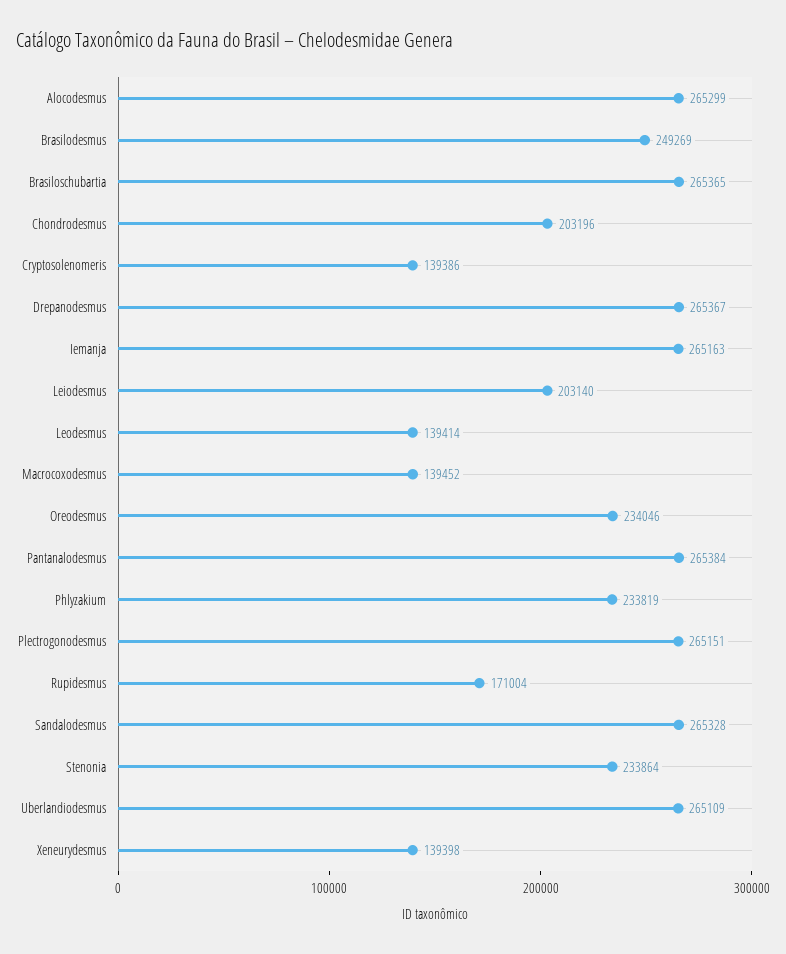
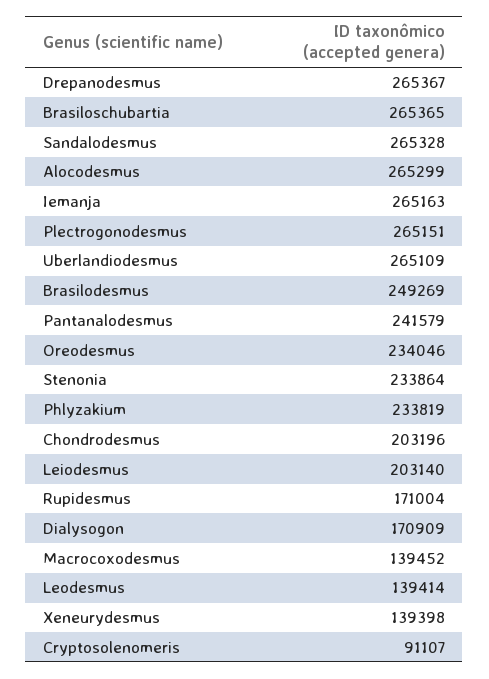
  {
    "Alocodesmus": 265299,
    "Brasilodesmus": 249269,
    "Brasiloschubartia": 265365,
    "Chondrodesmus": 203196,
-   "Cryptosolenomeris": 139386,
+   "Cryptosolenomeris": 91107,
    "Drepanodesmus": 265367,
    "Iemanja": 265163,
    "Leiodesmus": 203140,
    "Leodesmus": 139414,
    "Macrocoxodesmus": 139452,
    "Oreodesmus": 234046,
-   "Pantanalodesmus": 265384,
+   "Pantanalodesmus": 241579,
    "Phlyzakium": 233819,
    "Plectrogonodesmus": 265151,
    "Rupidesmus": 171004,
    "Sandalodesmus": 265328,
    "Stenonia": 233864,
    "Uberlandiodesmus": 265109,
-   "Xeneurydesmus": 139398
+   "Xeneurydesmus": 139398,
+   "Dialysogon": 170909
  }

